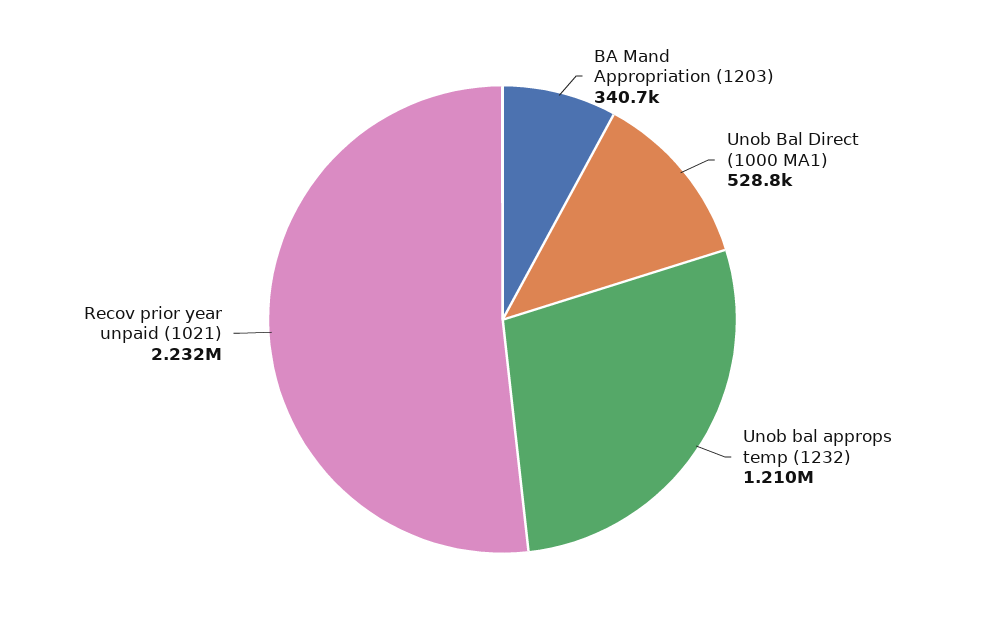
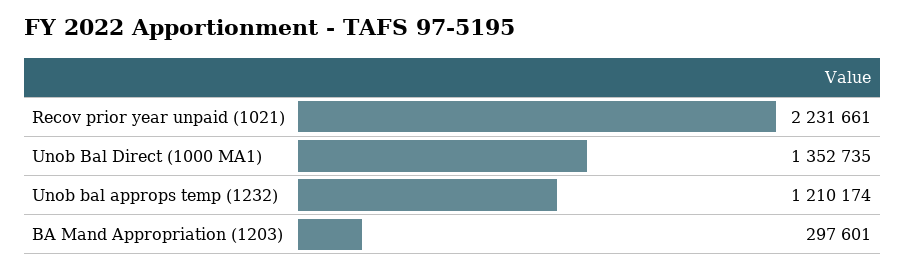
  {
-   "BA Mand Appropriation (1203)": 340700,
+   "BA Mand Appropriation (1203)": 297601,
-   "Unob Bal Direct (1000 MA1)": 528800,
+   "Unob Bal Direct (1000 MA1)": 1352735,
    "Unob bal approps temp (1232)": 1210174,
    "Recov prior year unpaid (1021)": 2231661
  }

